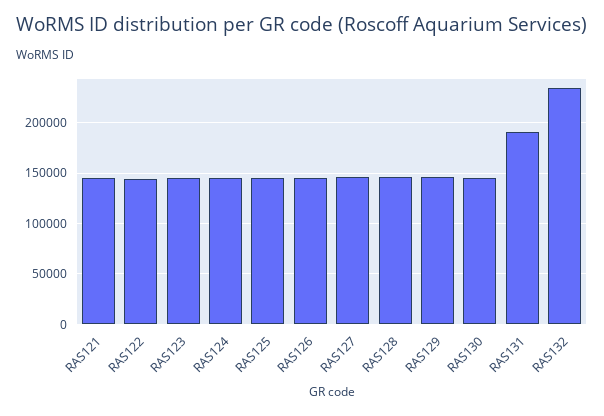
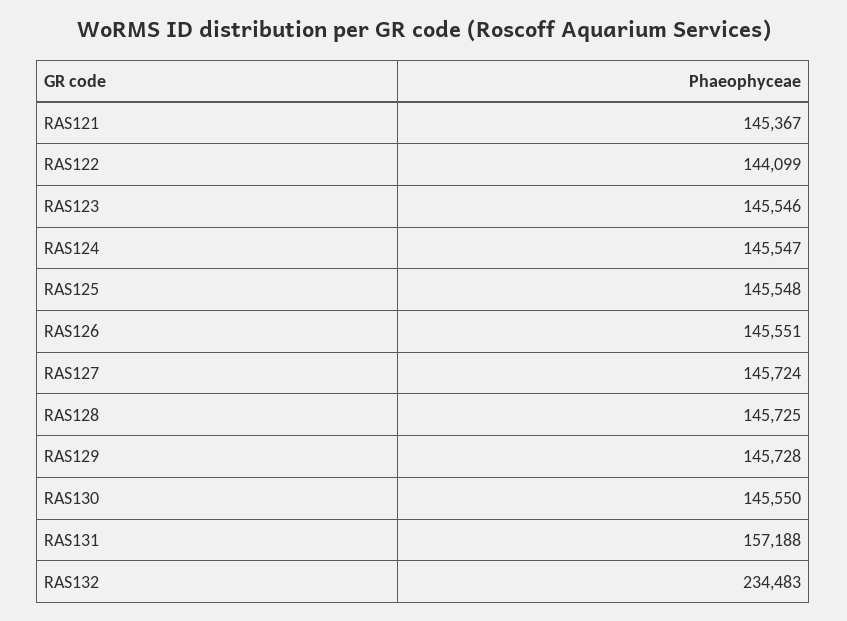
  {
    "RAS121": 145367,
    "RAS122": 144099,
    "RAS123": 145546,
    "RAS124": 145547,
    "RAS125": 145548,
    "RAS126": 145551,
    "RAS127": 145724,
    "RAS128": 145725,
    "RAS129": 145728,
    "RAS130": 145550,
-   "RAS131": 190000,
+   "RAS131": 157188,
    "RAS132": 234483
  }

